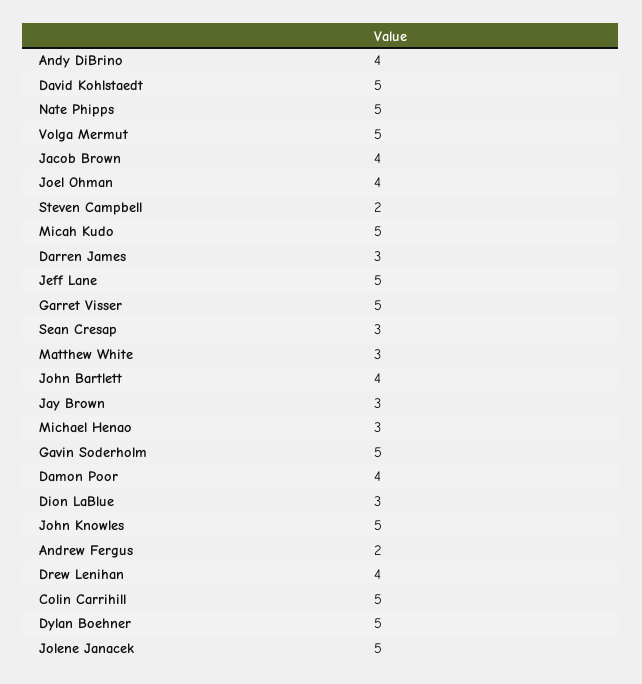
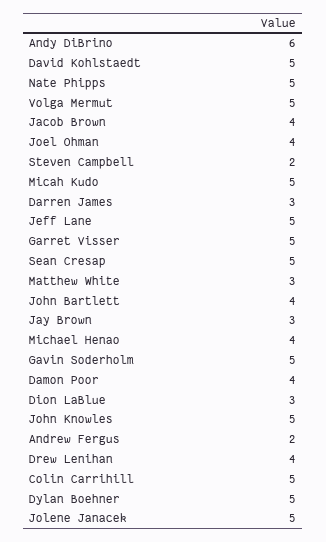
  {
-   "Andy DiBrino": 4,
+   "Andy DiBrino": 6,
    "David Kohlstaedt": 5,
    "Nate Phipps": 5,
    "Volga Mermut": 5,
    "Jacob Brown": 4,
    "Joel Ohman": 4,
    "Steven Campbell": 2,
    "Micah Kudo": 5,
    "Darren James": 3,
    "Jeff Lane": 5,
    "Garret Visser": 5,
-   "Sean Cresap": 3,
+   "Sean Cresap": 5,
    "Matthew White": 3,
    "John Bartlett": 4,
    "Jay Brown": 3,
-   "Michael Henao": 3,
+   "Michael Henao": 4,
    "Gavin Soderholm": 5,
    "Damon Poor": 4,
    "Dion LaBlue": 3,
    "John Knowles": 5,
    "Andrew Fergus": 2,
    "Drew Lenihan": 4,
    "Colin Carrihill": 5,
    "Dylan Boehner": 5,
    "Jolene Janacek": 5
  }

